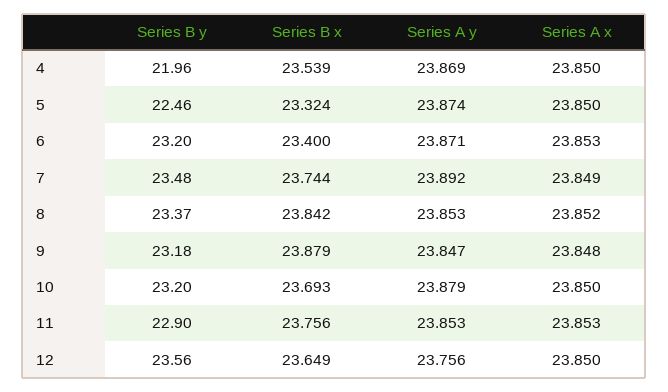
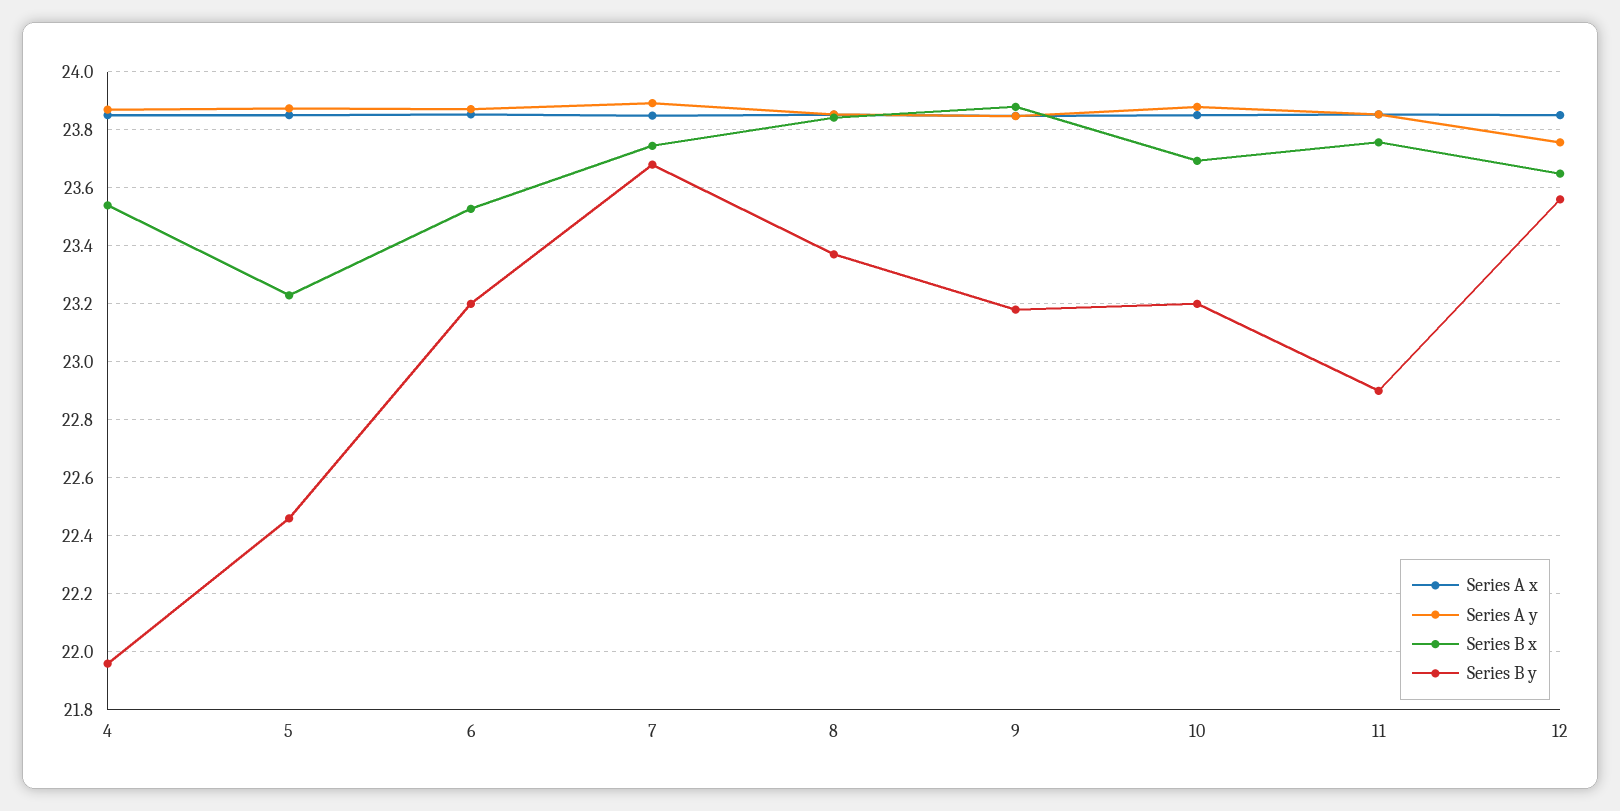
  {
    "Series B y": {
      "4": 21.96,
      "5": 22.46,
      "6": 23.2,
-     "7": 23.48,
+     "7": 23.675,
      "8": 23.37,
      "9": 23.18,
      "10": 23.2,
      "11": 22.9,
      "12": 23.56
    },
    "Series B x": {
      "4": 23.539,
-     "5": 23.324,
+     "5": 23.225,
-     "6": 23.4,
+     "6": 23.525,
      "7": 23.744,
      "8": 23.842,
      "9": 23.879,
      "10": 23.693,
      "11": 23.756,
      "12": 23.649
    },
    "Series A y": {
      "4": 23.869,
      "5": 23.874,
      "6": 23.871,
      "7": 23.892,
      "8": 23.853,
      "9": 23.847,
      "10": 23.879,
      "11": 23.853,
      "12": 23.756
    },
    "Series A x": {
      "4": 23.85,
      "5": 23.85,
      "6": 23.853,
      "7": 23.849,
      "8": 23.852,
      "9": 23.848,
      "10": 23.85,
      "11": 23.853,
      "12": 23.85
    }
  }

